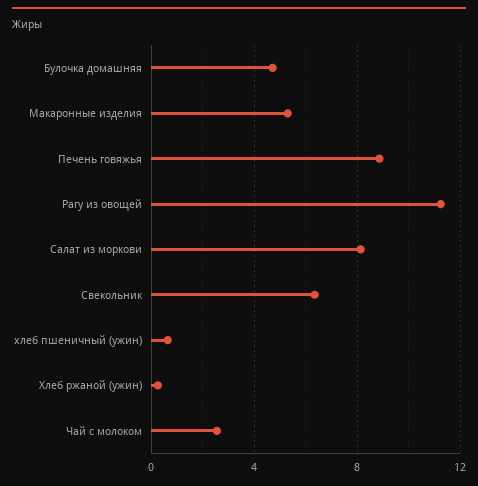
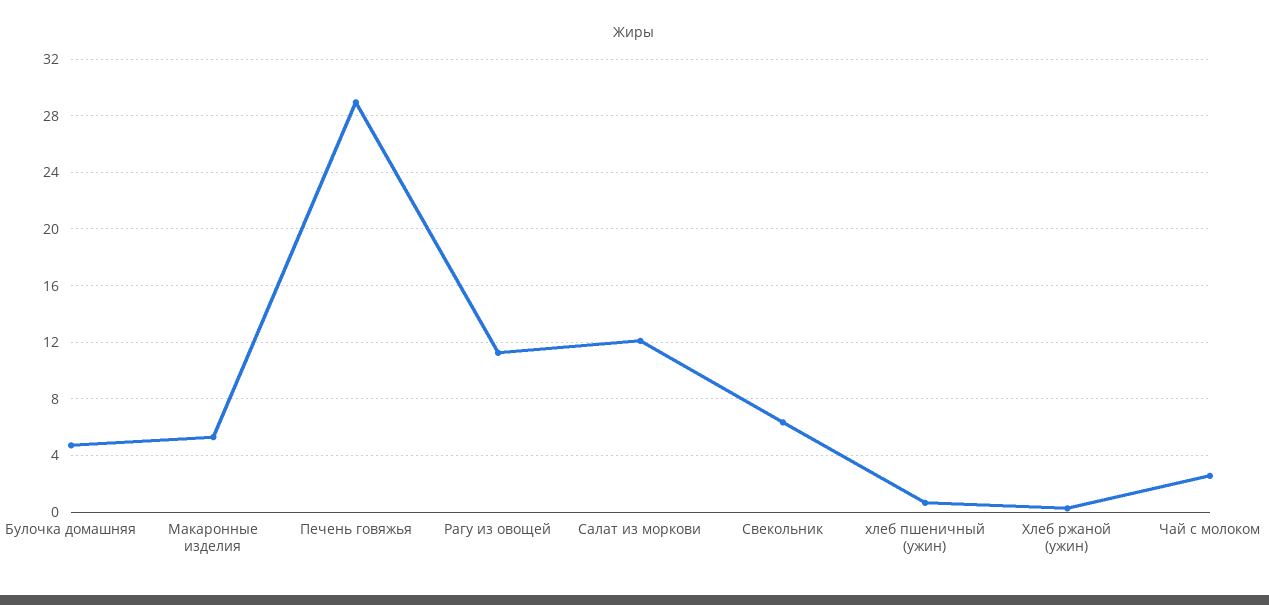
  {
    "Булочка домашняя": 4.5,
    "Макаронные изделия": 5.5,
-   "Печень говяжья": 9,
+   "Печень говяжья": 29,
    "Рагу из овощей": 11,
-   "Салат из моркови": 8,
+   "Салат из моркови": 12,
    "Свекольник": 6.5,
    "хлеб пшеничный (ужин)": 0.5,
    "Хлеб ржаной (ужин)": 0.5,
    "Чай с молоком": 2.5
  }

